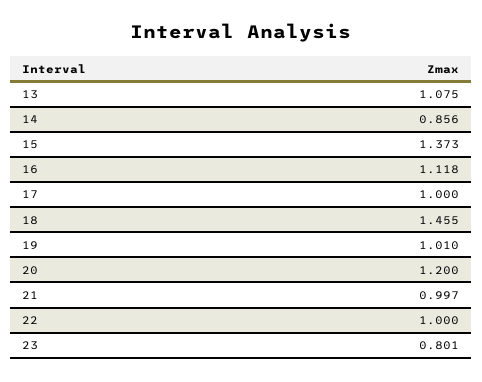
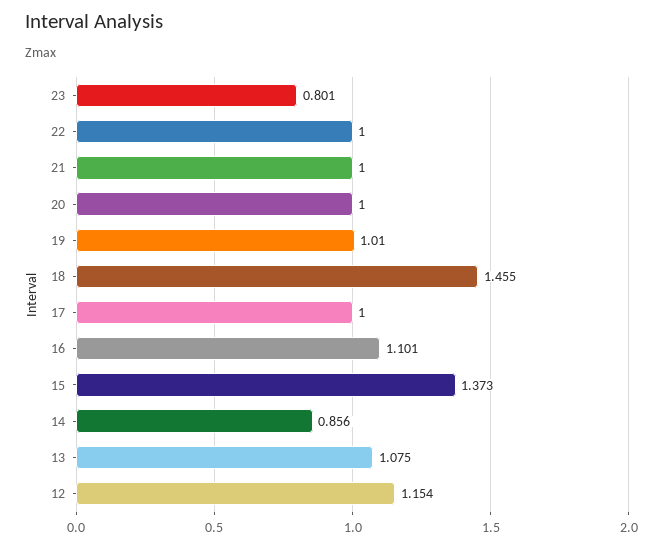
  {
    "13": 1.075,
    "14": 0.856,
    "15": 1.373,
-   "16": 1.118,
+   "16": 1.101,
    "17": 1,
    "18": 1.455,
    "19": 1.01,
-   "20": 1.2,
+   "20": 1,
-   "21": 0.997,
+   "21": 1,
    "22": 1,
-   "23": 0.801
+   "23": 0.801,
+   "12": 1.154
  }

